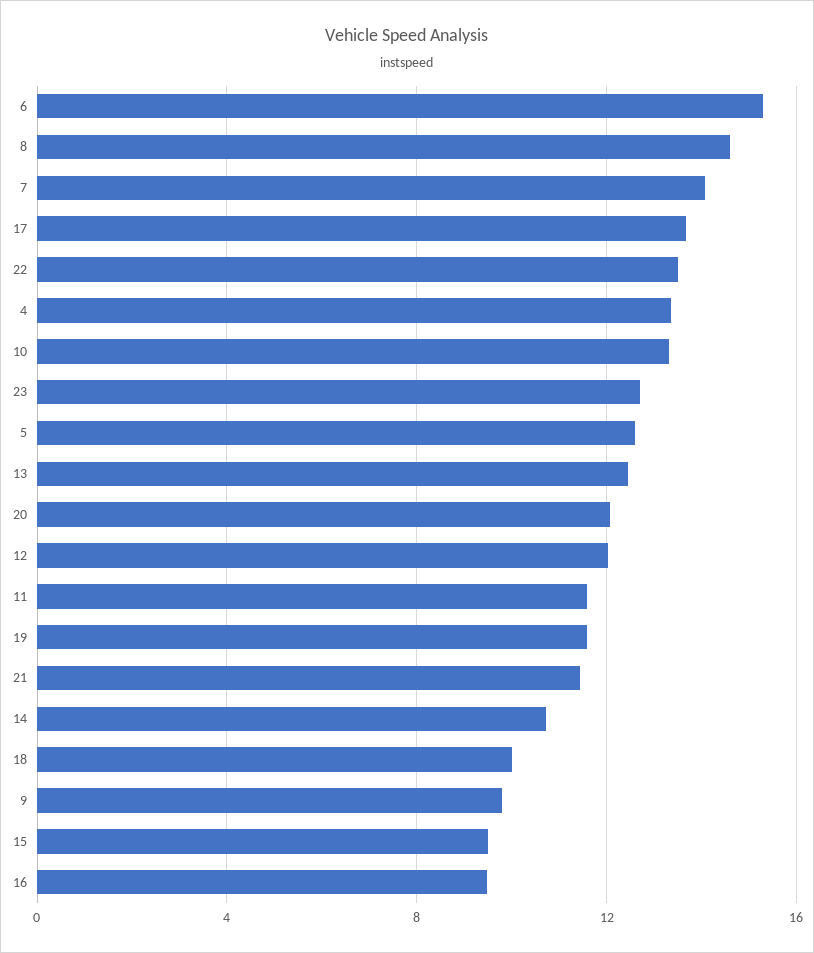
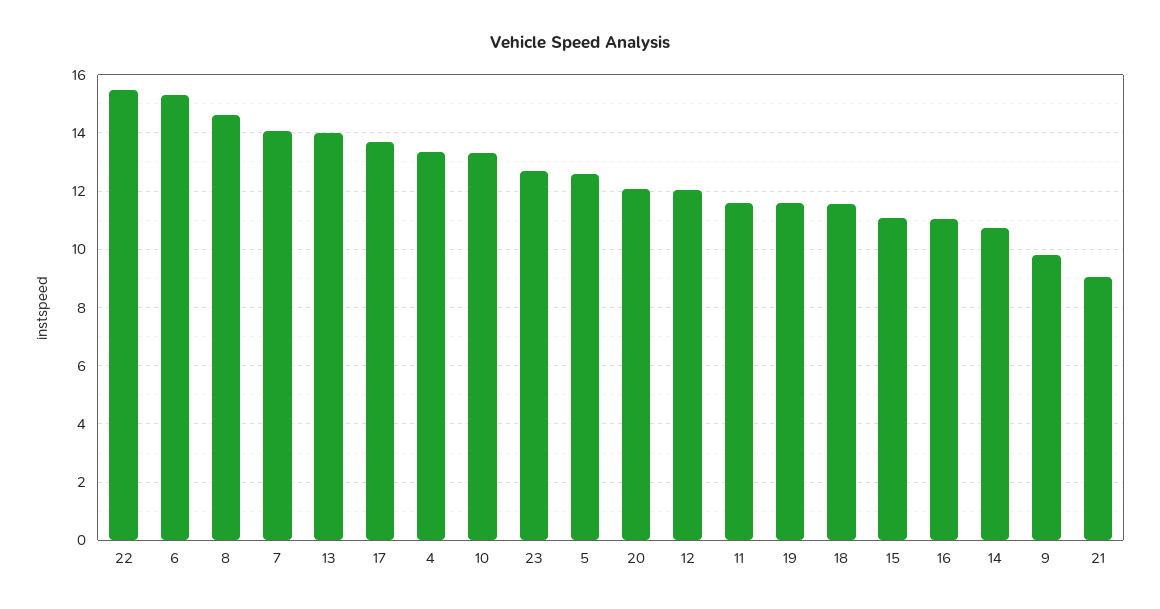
  {
    "6": 15.25,
    "8": 14.5,
    "7": 14,
    "17": 13.75,
-   "22": 13.5,
+   "22": 15.5,
    "4": 13.25,
    "10": 13.25,
    "23": 12.75,
    "5": 12.5,
-   "13": 12.5,
+   "13": 14,
    "20": 12,
    "12": 12,
    "11": 11.5,
    "19": 11.5,
-   "21": 11.5,
+   "21": 9,
    "14": 10.75,
-   "18": 10,
+   "18": 11.5,
    "9": 9.75,
-   "15": 9.5,
+   "15": 11,
-   "16": 9.5
+   "16": 11
  }

